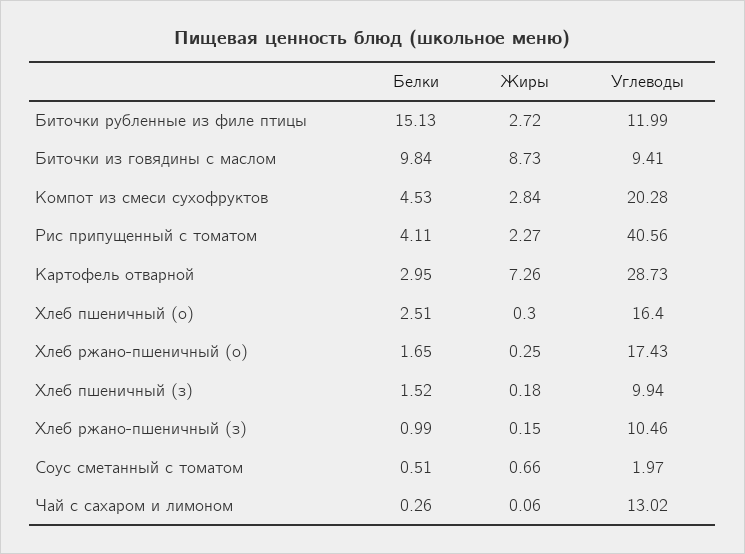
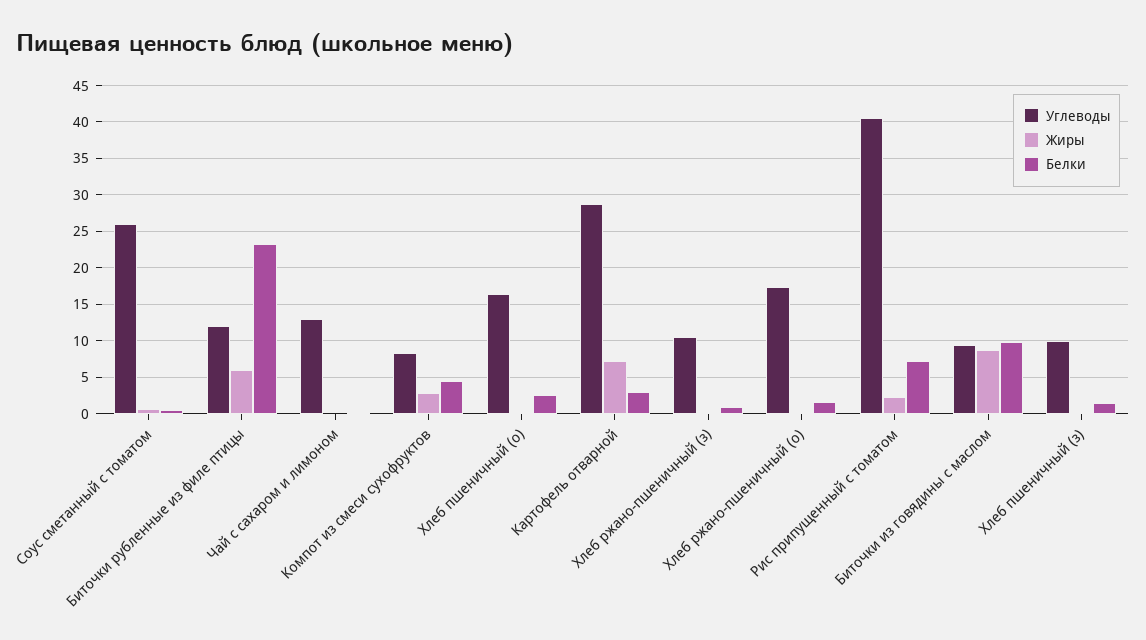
  {
    "Белки": {
-     "Биточки рубленные из филе птицы": 15.13,
+     "Биточки рубленные из филе птицы": 23,
      "Биточки из говядины с маслом": 9.84,
      "Компот из смеси сухофруктов": 4.53,
-     "Рис припущенный с томатом": 4.11,
+     "Рис припущенный с томатом": 7,
      "Картофель отварной": 2.95,
      "Хлеб пшеничный (о)": 2.51,
      "Хлеб ржано-пшеничный (о)": 1.65,
      "Хлеб пшеничный (з)": 1.52,
      "Хлеб ржано-пшеничный (з)": 0.99,
      "Соус сметанный с томатом": 0.51,
      "Чай с сахаром и лимоном": 0.26
    },
    "Жиры": {
-     "Биточки рубленные из филе птицы": 2.72,
+     "Биточки рубленные из филе птицы": 6,
      "Биточки из говядины с маслом": 8.73,
      "Компот из смеси сухофруктов": 2.84,
      "Рис припущенный с томатом": 2.27,
      "Картофель отварной": 7.26,
      "Хлеб пшеничный (о)": 0.3,
      "Хлеб ржано-пшеничный (о)": 0.25,
      "Хлеб пшеничный (з)": 0.18,
      "Хлеб ржано-пшеничный (з)": 0.15,
      "Соус сметанный с томатом": 0.66,
      "Чай с сахаром и лимоном": 0.06
    },
    "Углеводы": {
      "Биточки рубленные из филе птицы": 11.99,
      "Биточки из говядины с маслом": 9.41,
-     "Компот из смеси сухофруктов": 20.28,
+     "Компот из смеси сухофруктов": 8,
      "Рис припущенный с томатом": 40.56,
      "Картофель отварной": 28.73,
      "Хлеб пшеничный (о)": 16.4,
      "Хлеб ржано-пшеничный (о)": 17.43,
      "Хлеб пшеничный (з)": 9.94,
      "Хлеб ржано-пшеничный (з)": 10.46,
-     "Соус сметанный с томатом": 1.97,
+     "Соус сметанный с томатом": 26,
      "Чай с сахаром и лимоном": 13.02
    }
  }

